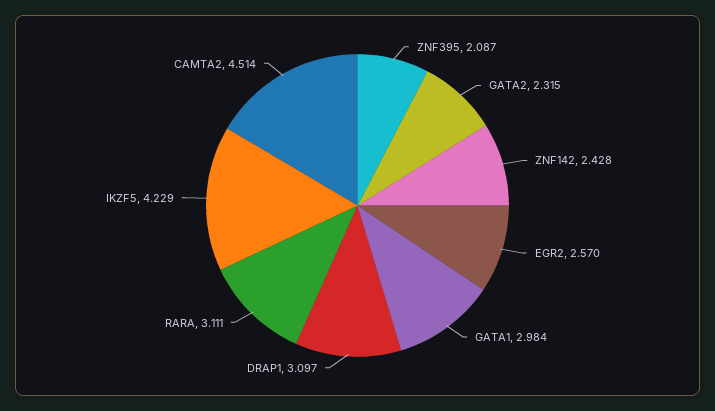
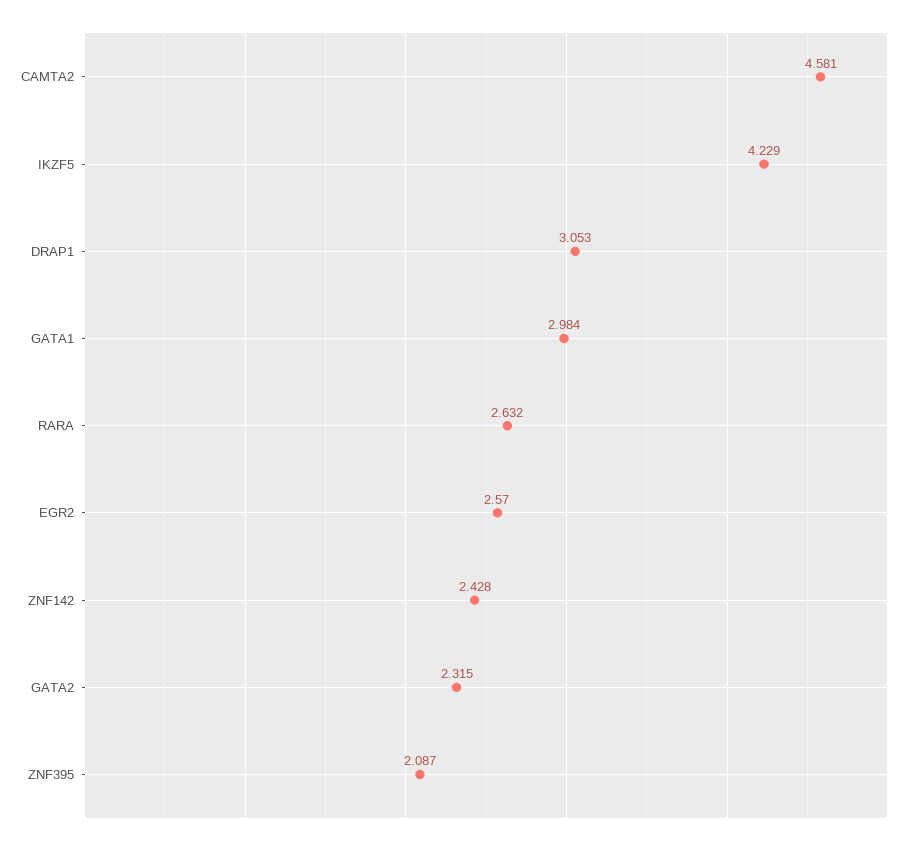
  {
    "ZNF395": 2.087,
    "GATA2": 2.315,
    "ZNF142": 2.428,
    "EGR2": 2.57,
    "GATA1": 2.984,
-   "DRAP1": 3.097,
+   "DRAP1": 3.053,
-   "RARA": 3.111,
+   "RARA": 2.632,
    "IKZF5": 4.229,
-   "CAMTA2": 4.514
+   "CAMTA2": 4.581
  }

